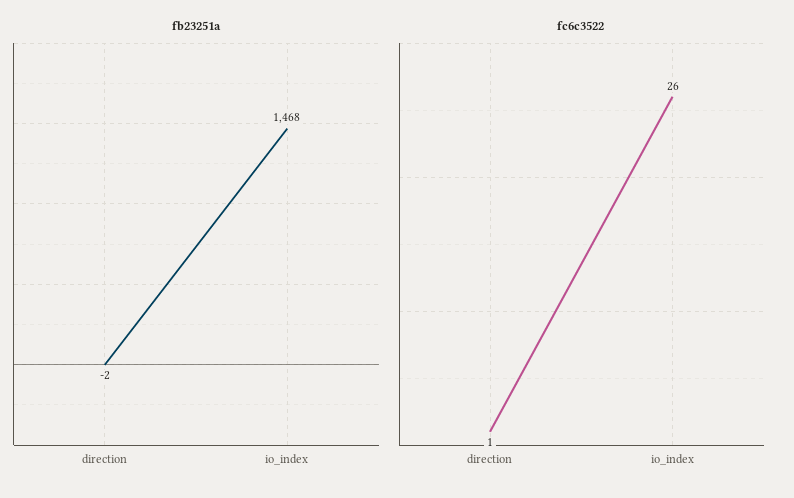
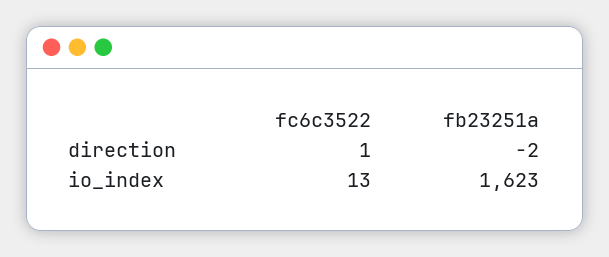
  {
    "fb23251a": {
      "direction": -2,
-     "io_index": 1468
+     "io_index": 1623
    },
    "fc6c3522": {
      "direction": 1,
-     "io_index": 26
+     "io_index": 13
    }
  }

